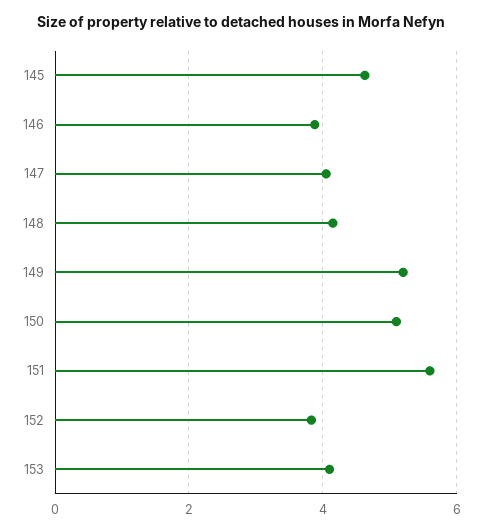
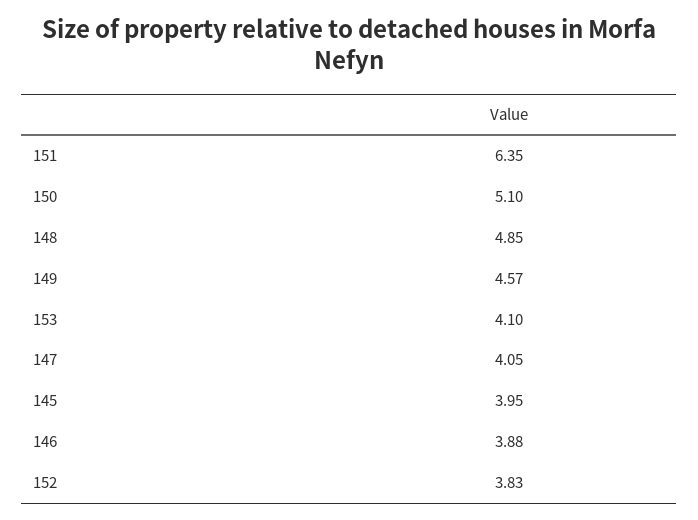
  {
-   "145": 4.6,
+   "145": 3.95,
    "146": 3.88,
    "147": 4.05,
-   "148": 4.2,
+   "148": 4.85,
-   "149": 5.2,
+   "149": 4.57,
    "150": 5.1,
-   "151": 5.6,
+   "151": 6.35,
    "152": 3.83,
    "153": 4.1
  }

